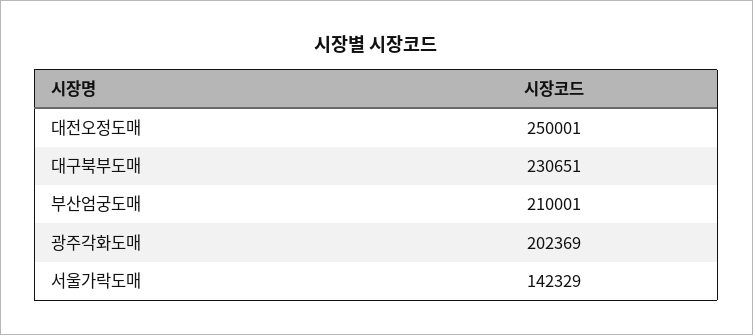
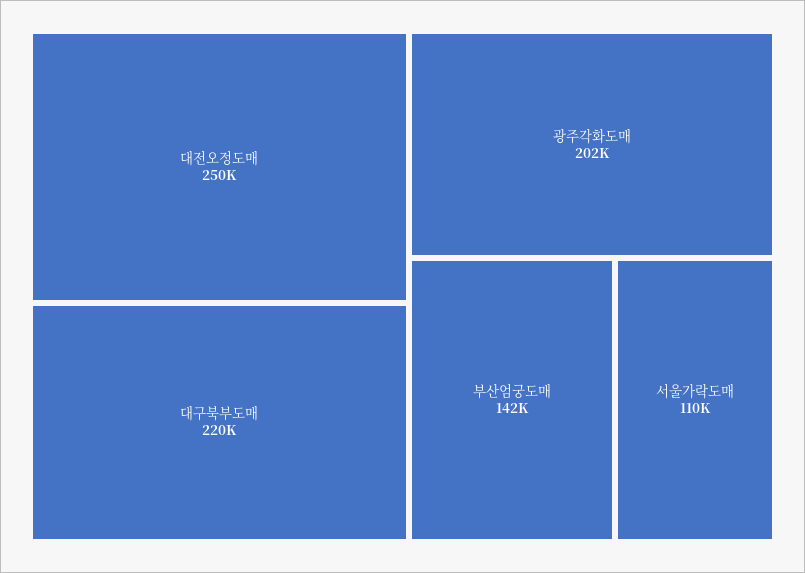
  {
    "대전오정도매": 250001,
-   "대구북부도매": 230651,
+   "대구북부도매": 220000,
-   "부산엄궁도매": 210001,
+   "부산엄궁도매": 142000,
    "광주각화도매": 202369,
-   "서울가락도매": 142329
+   "서울가락도매": 110000
  }

